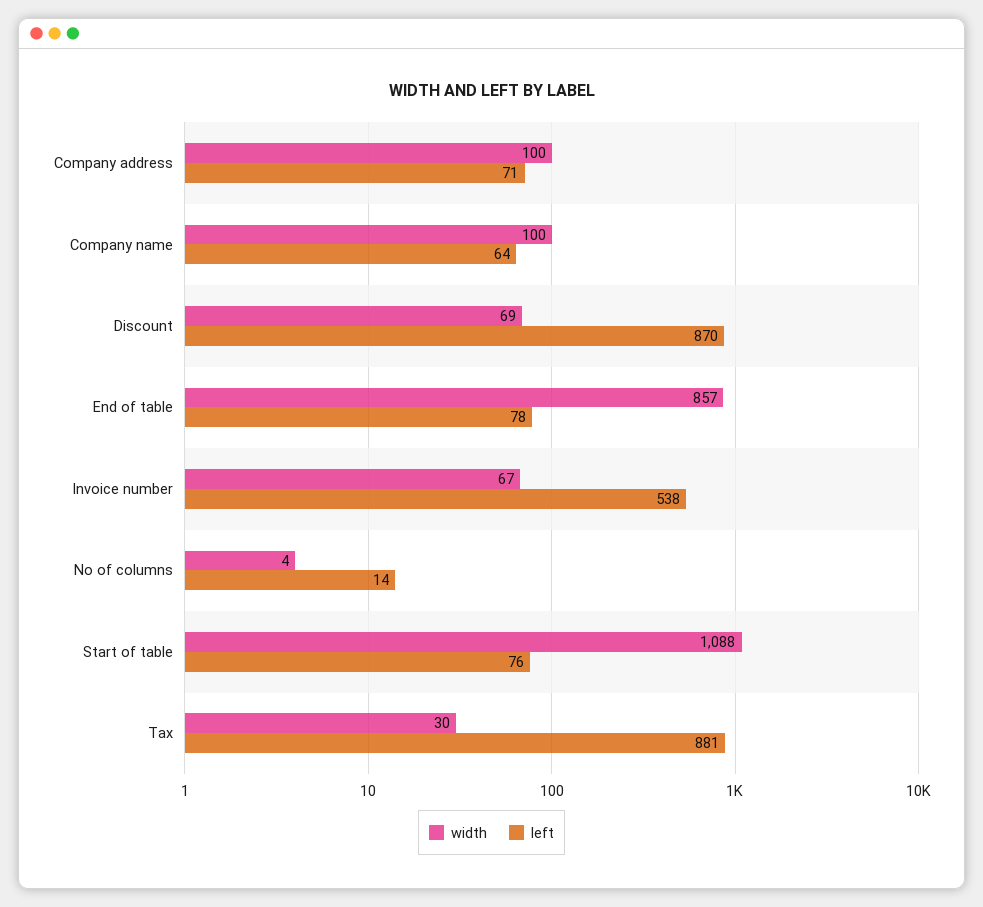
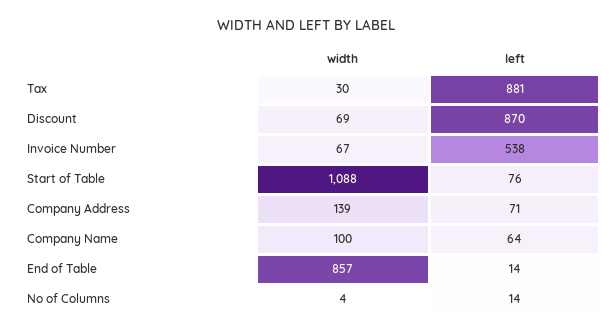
  {
    "width": {
-     "Company address": 100,
+     "Company address": 139,
      "Company name": 100,
      "Discount": 69,
      "End of table": 857,
      "Invoice number": 67,
      "No of columns": 4,
      "Start of table": 1088,
      "Tax": 30
    },
    "left": {
      "Company address": 71,
      "Company name": 64,
      "Discount": 870,
-     "End of table": 78,
+     "End of table": 14,
      "Invoice number": 538,
      "No of columns": 14,
      "Start of table": 76,
      "Tax": 881
    }
  }

